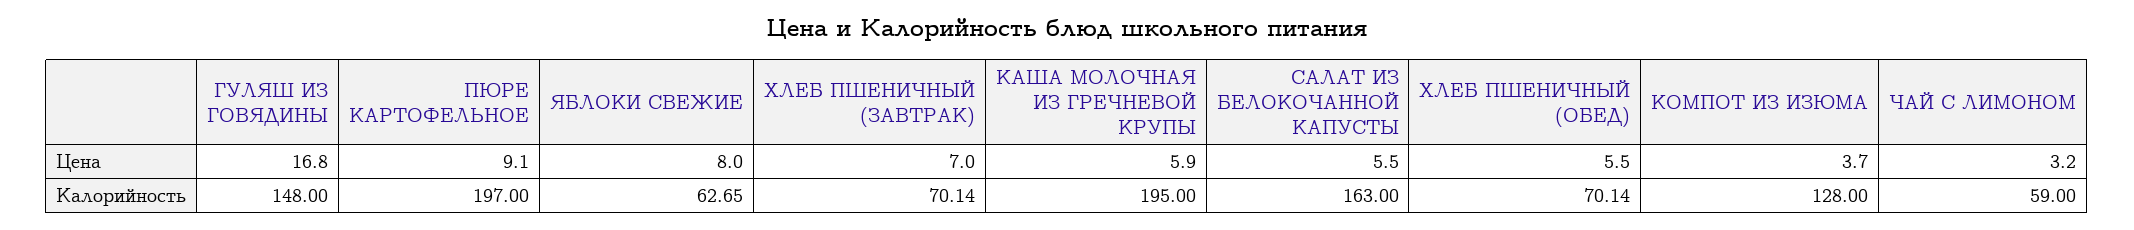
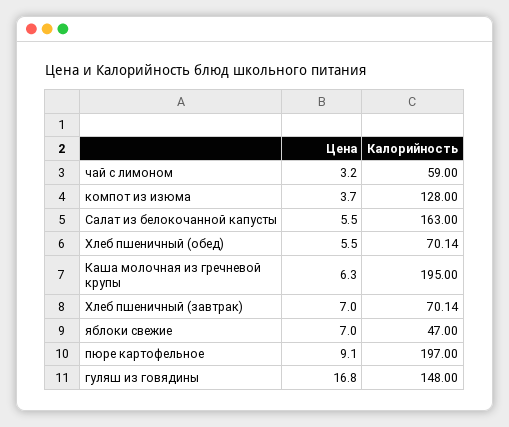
  {
    "ГУЛЯШ ИЗ ГОВЯДИНЫ": {
      "Цена": 16.8,
      "Калорийность": 148
    },
    "ПЮРЕ КАРТОФЕЛЬНОЕ": {
      "Цена": 9.1,
      "Калорийность": 197
    },
    "ЯБЛОКИ СВЕЖИЕ": {
-     "Цена": 8,
+     "Цена": 7,
-     "Калорийность": 62.65
+     "Калорийность": 47
    },
    "ХЛЕБ ПШЕНИЧНЫЙ (ЗАВТРАК)": {
      "Цена": 7,
      "Калорийность": 70.14
    },
    "КАША МОЛОЧНАЯ ИЗ ГРЕЧНЕВОЙ КРУПЫ": {
-     "Цена": 5.9,
+     "Цена": 6.3,
      "Калорийность": 195
    },
    "САЛАТ ИЗ БЕЛОКОЧАННОЙ КАПУСТЫ": {
      "Цена": 5.5,
      "Калорийность": 163
    },
    "ХЛЕБ ПШЕНИЧНЫЙ (ОБЕД)": {
      "Цена": 5.5,
      "Калорийность": 70.14
    },
    "КОМПОТ ИЗ ИЗЮМА": {
      "Цена": 3.7,
      "Калорийность": 128
    },
    "ЧАЙ С ЛИМОНОМ": {
      "Цена": 3.2,
      "Калорийность": 59
    }
  }

